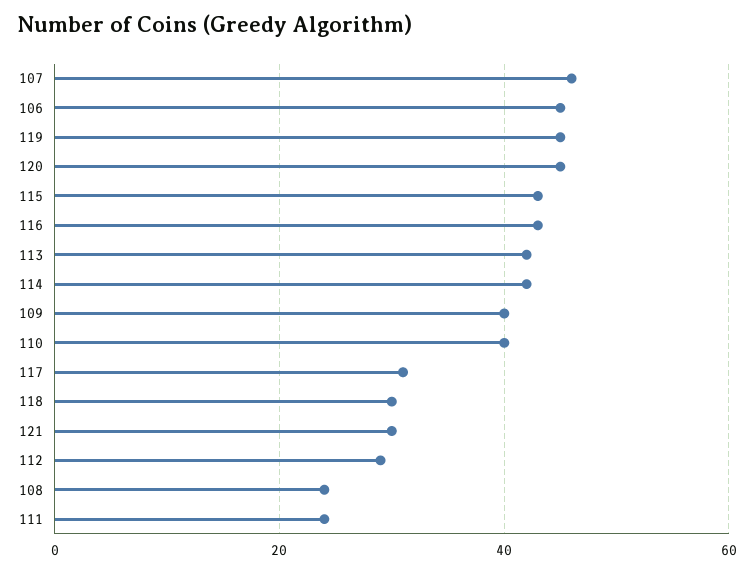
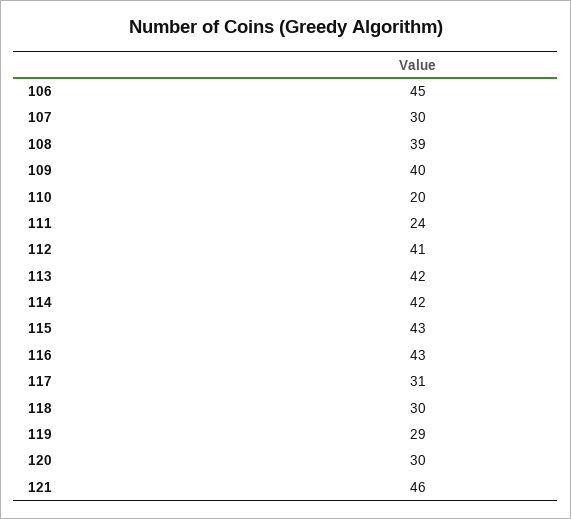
  {
-   "107": 45,
+   "107": 30,
    "106": 45,
-   "119": 45,
+   "119": 29,
-   "120": 45,
+   "120": 30,
    "115": 43,
    "116": 43,
    "113": 42,
    "114": 42,
    "109": 40,
-   "110": 40,
+   "110": 20,
    "117": 31,
    "118": 30,
-   "121": 30,
+   "121": 46,
-   "112": 30,
+   "112": 41,
-   "108": 25,
+   "108": 39,
    "111": 24
  }

